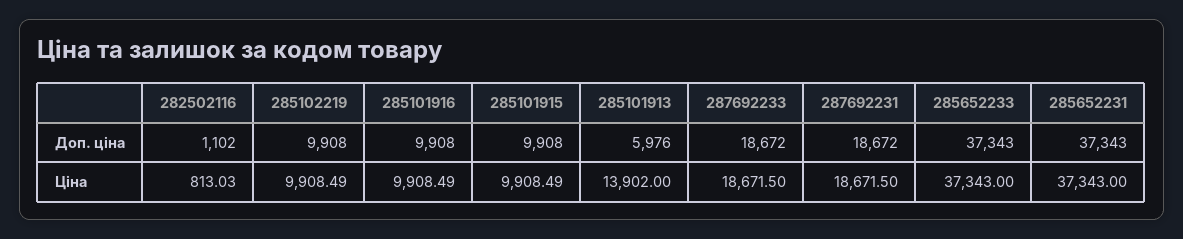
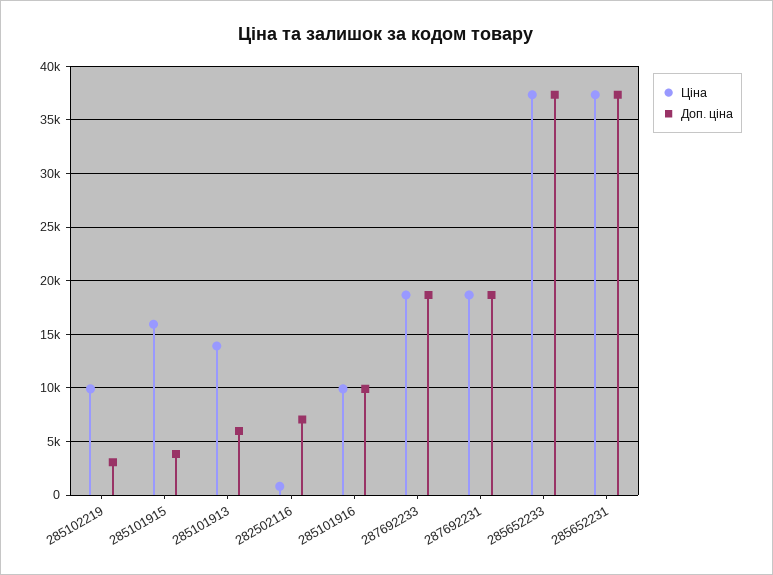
  {
    "Доп. ціна": {
-     "282502116": 1102,
+     "282502116": 7000,
-     "285102219": 9908,
+     "285102219": 3000,
      "285101916": 9908,
-     "285101915": 9908,
+     "285101915": 4000,
      "285101913": 5976,
      "287692233": 18672,
      "287692231": 18672,
      "285652233": 37343,
      "285652231": 37343
    },
    "Ціна": {
      "282502116": 813.03,
      "285102219": 9908.49,
      "285101916": 9908.49,
-     "285101915": 9908.49,
+     "285101915": 16000,
      "285101913": 13902,
      "287692233": 18671.5,
      "287692231": 18671.5,
      "285652233": 37343,
      "285652231": 37343
    }
  }

